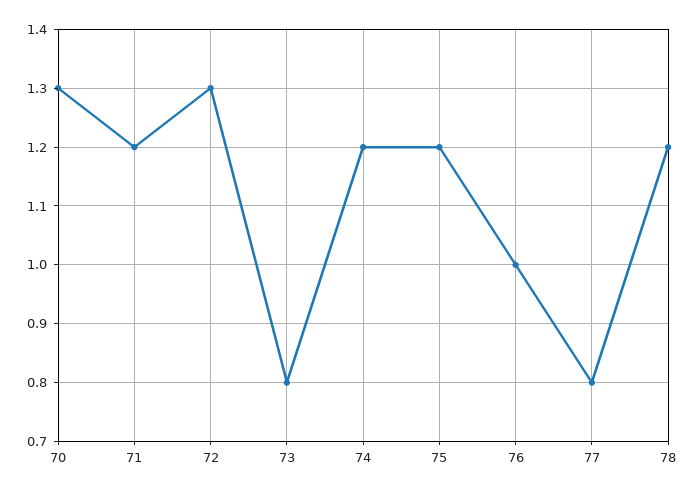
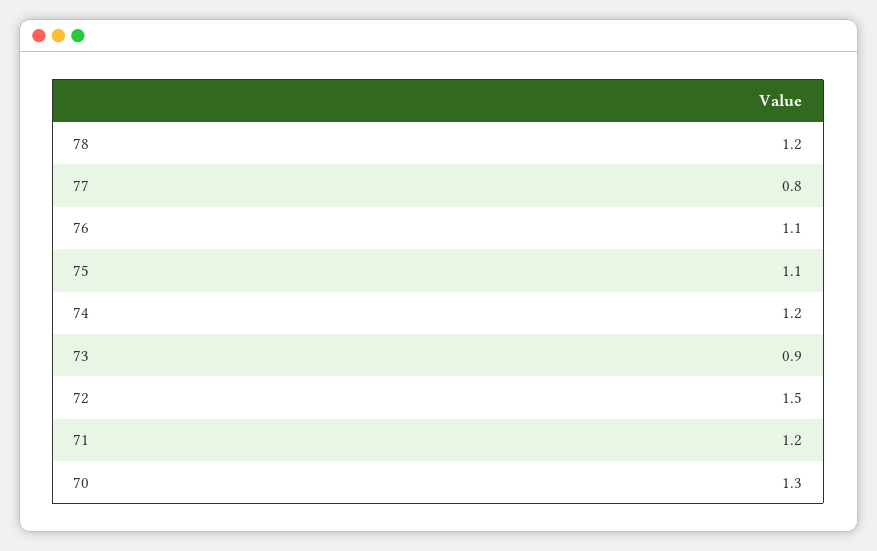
  {
    "70": 1.3,
    "71": 1.2,
-   "72": 1.3,
+   "72": 1.5,
-   "73": 0.8,
+   "73": 0.9,
    "74": 1.2,
-   "75": 1.2,
+   "75": 1.1,
-   "76": 1,
+   "76": 1.1,
    "77": 0.8,
    "78": 1.2
  }

